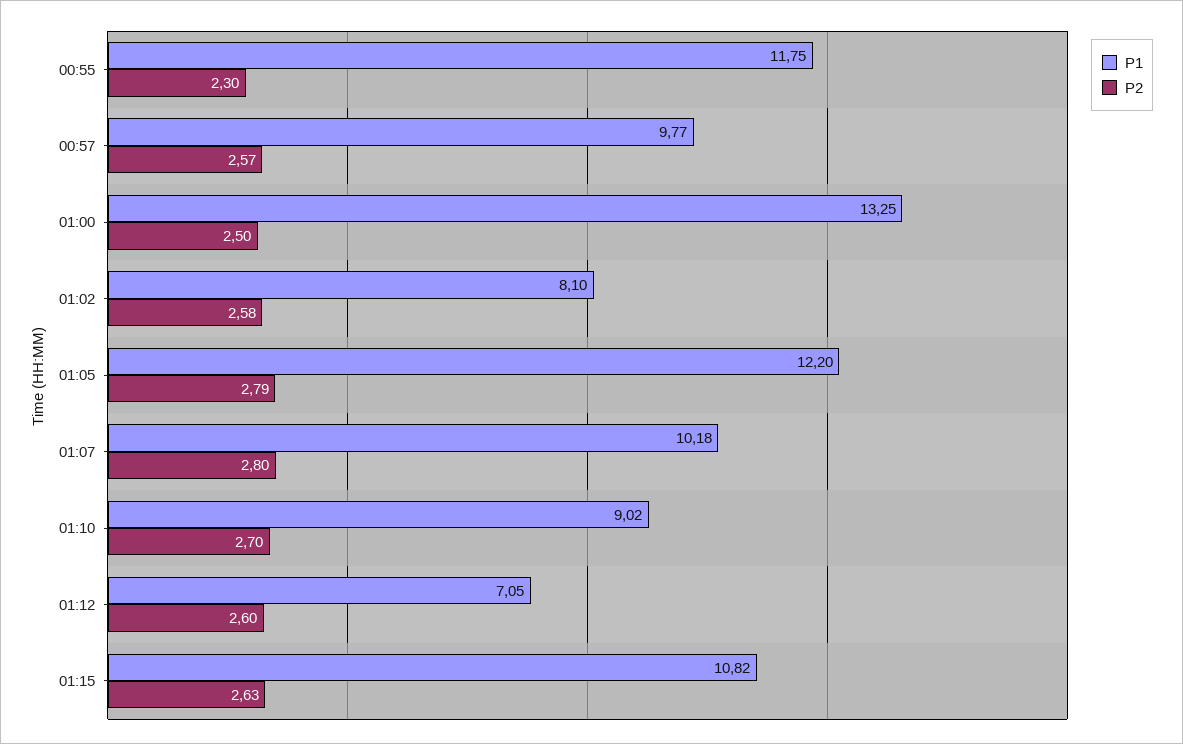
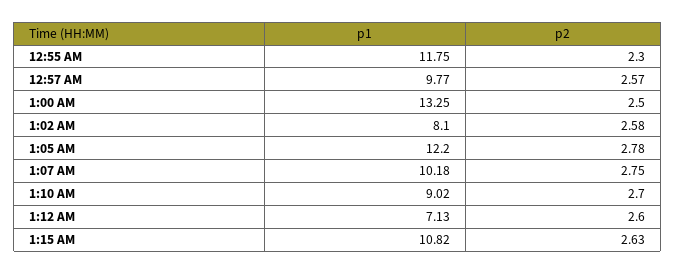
  {
    "P1": {
      "00:55": 11.75,
      "00:57": 9.77,
      "01:00": 13.25,
      "01:02": 8.1,
      "01:05": 12.2,
      "01:07": 10.18,
      "01:10": 9.02,
-     "01:12": 7.05,
+     "01:12": 7.13,
      "01:15": 10.82
    },
    "P2": {
      "00:55": 2.3,
      "00:57": 2.57,
      "01:00": 2.5,
      "01:02": 2.58,
-     "01:05": 2.79,
+     "01:05": 2.78,
-     "01:07": 2.8,
+     "01:07": 2.75,
      "01:10": 2.7,
      "01:12": 2.6,
      "01:15": 2.63
    }
  }

